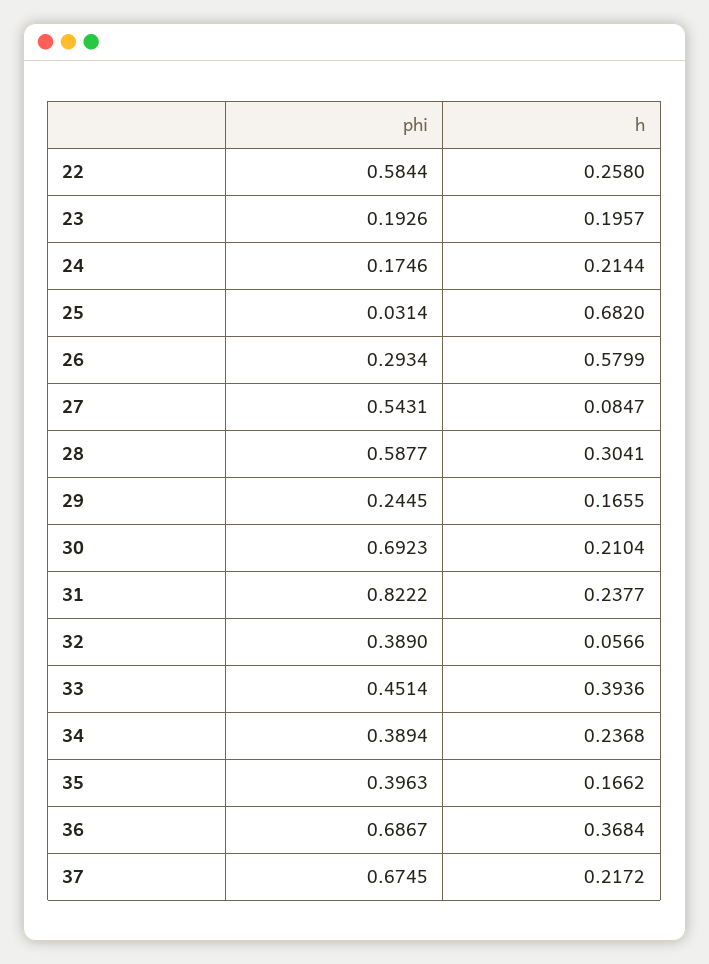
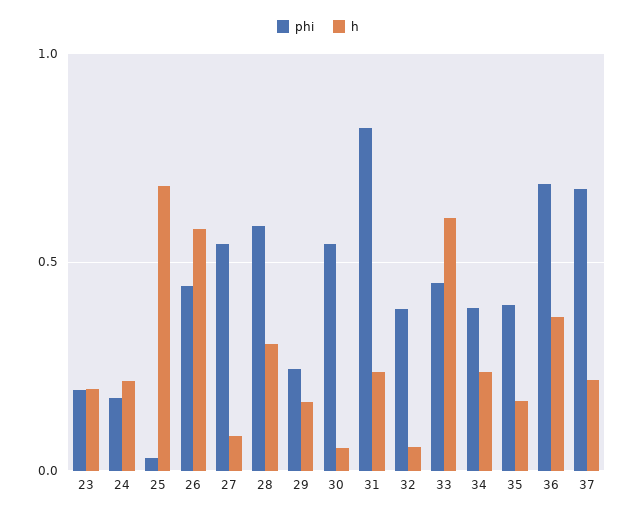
  {
    "phi": {
-     "22": 0.5844,
      "23": 0.1926,
      "24": 0.1746,
      "25": 0.0314,
-     "26": 0.2934,
+     "26": 0.45,
      "27": 0.5431,
      "28": 0.5877,
      "29": 0.2445,
-     "30": 0.6923,
+     "30": 0.55,
      "31": 0.8222,
      "32": 0.389,
      "33": 0.4514,
      "34": 0.3894,
      "35": 0.3963,
      "36": 0.6867,
      "37": 0.6745
    },
    "h": {
-     "22": 0.258,
      "23": 0.1957,
      "24": 0.2144,
      "25": 0.682,
      "26": 0.5799,
      "27": 0.0847,
      "28": 0.3041,
      "29": 0.1655,
-     "30": 0.2104,
+     "30": 0.05,
      "31": 0.2377,
      "32": 0.0566,
-     "33": 0.3936,
+     "33": 0.6,
      "34": 0.2368,
      "35": 0.1662,
      "36": 0.3684,
      "37": 0.2172
    }
  }

